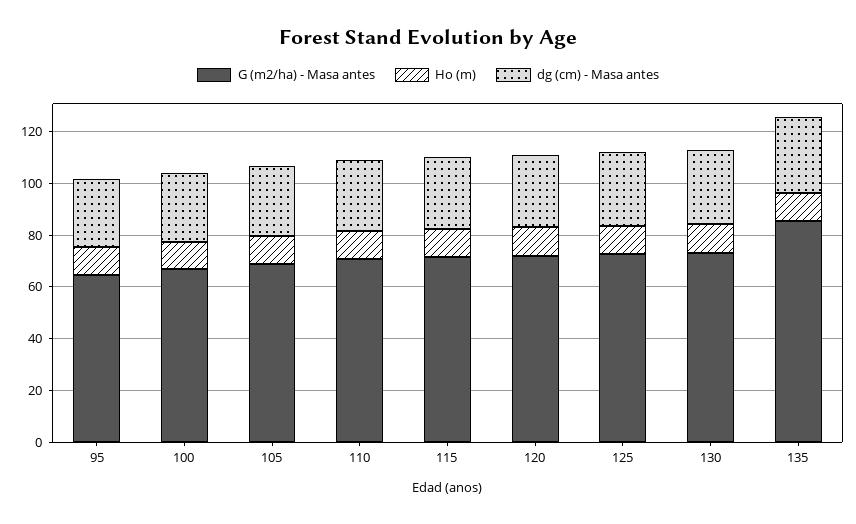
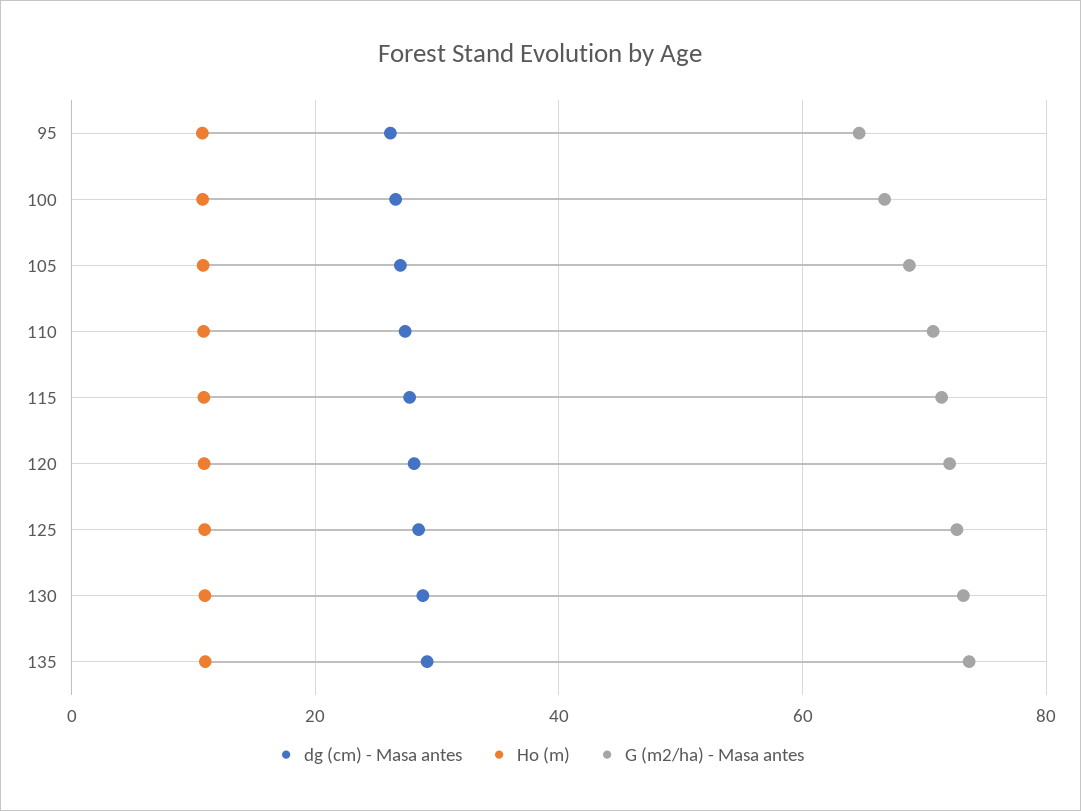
  {
    "G (m2/ha) - Masa antes": {
      "95": 64,
      "100": 66,
      "105": 68,
      "110": 70,
      "115": 72,
      "120": 72,
      "125": 72,
      "130": 74,
-     "135": 85
+     "135": 74
    },
    "Ho (m)": {
      "95": 10,
      "100": 10,
      "105": 10,
      "110": 10,
      "115": 10,
      "120": 10,
      "125": 10,
      "130": 10,
      "135": 10
    },
    "dg (cm) - Masa antes": {
      "95": 26,
      "100": 26,
      "105": 26,
      "110": 28,
      "115": 28,
      "120": 28,
      "125": 28,
      "130": 28,
      "135": 30
    }
  }

